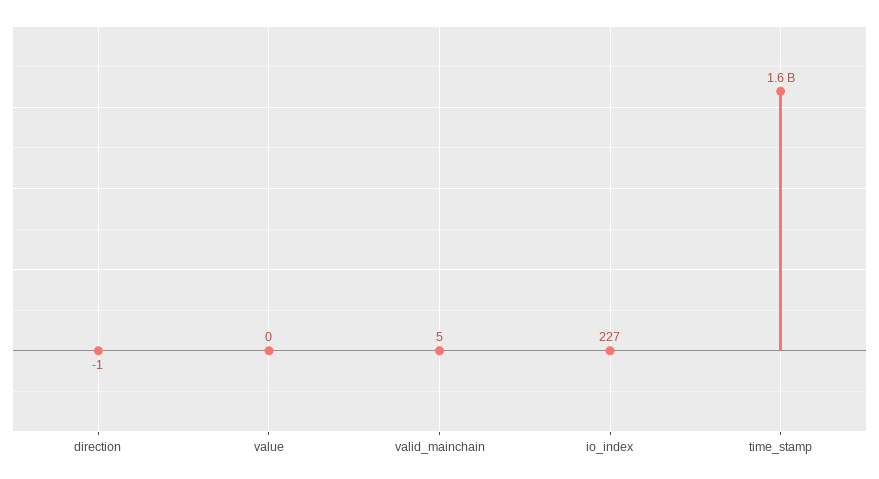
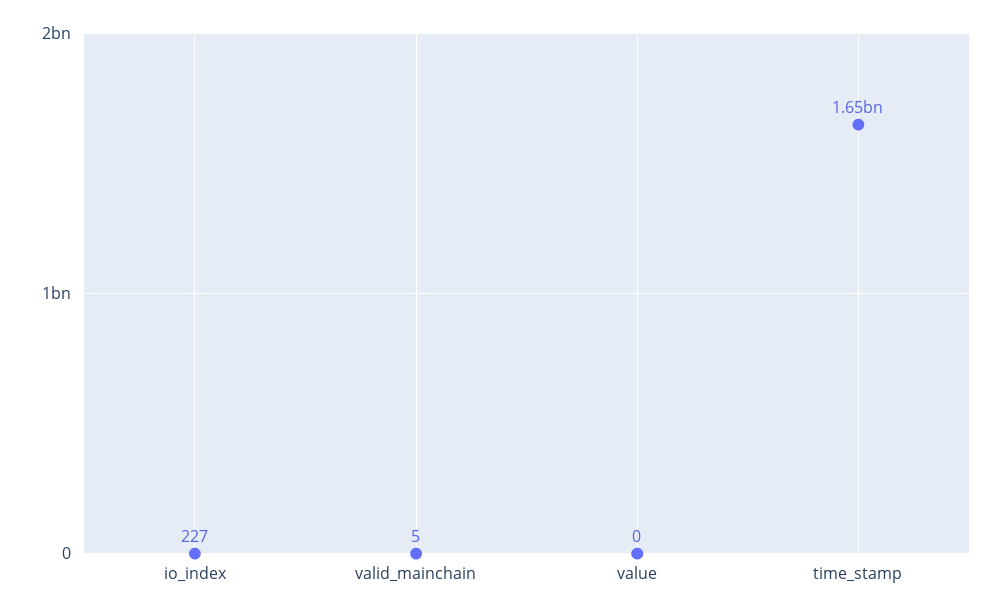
  {
-   "direction": -1,
    "value": 0,
    "valid_mainchain": 5,
    "io_index": 227,
    "time_stamp": 1650000000
  }

